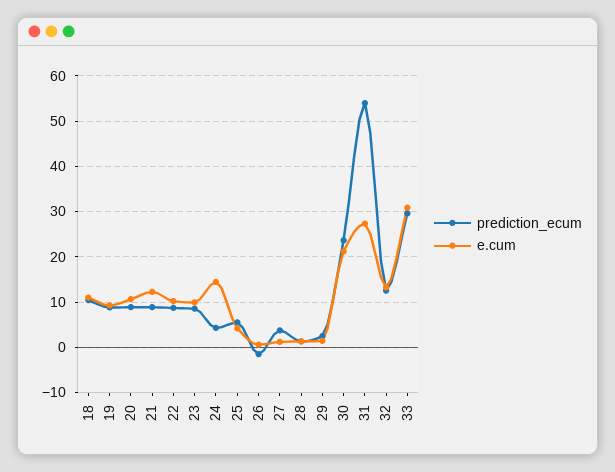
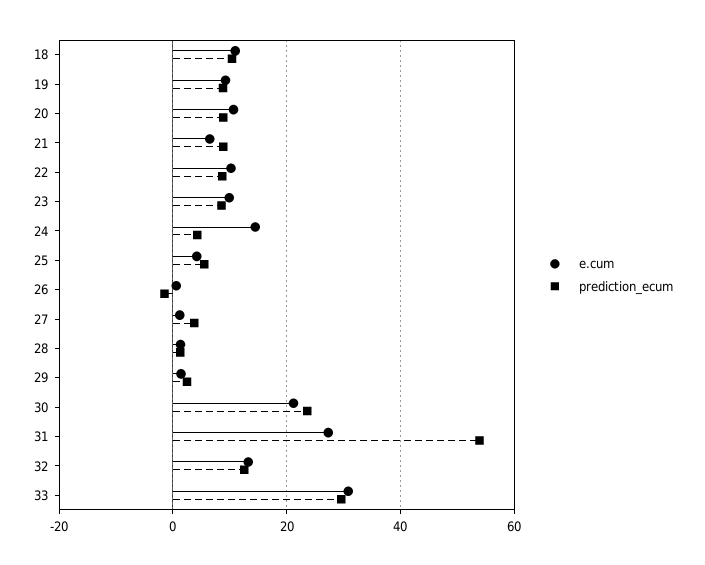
  {
    "prediction_ecum": {
      "18": 10,
      "19": 8,
      "20": 8,
      "21": 8,
      "22": 8,
      "23": 8,
      "24": 4,
      "25": 6,
      "26": -2,
      "27": 4,
      "28": 2,
      "29": 2,
      "30": 24,
      "31": 54,
      "32": 12,
      "33": 30
    },
    "e.cum": {
      "18": 10,
      "19": 10,
      "20": 10,
-     "21": 12,
+     "21": 6,
      "22": 10,
      "23": 10,
      "24": 14,
      "25": 4,
      "26": 0,
      "27": 2,
      "28": 2,
      "29": 2,
      "30": 22,
      "31": 28,
      "32": 14,
      "33": 30
    }
  }

